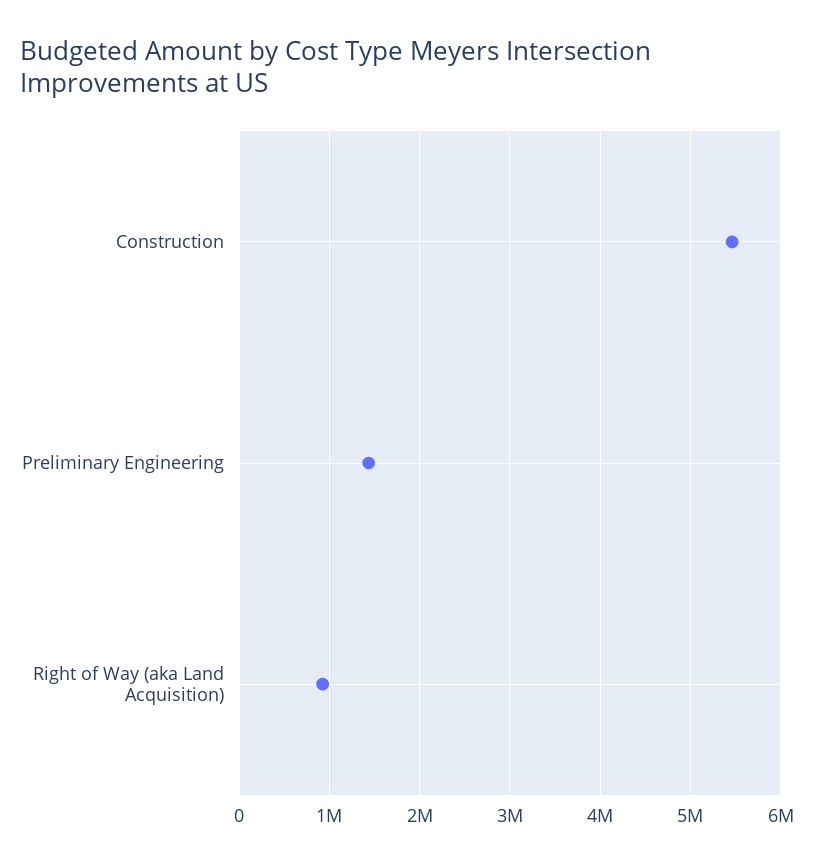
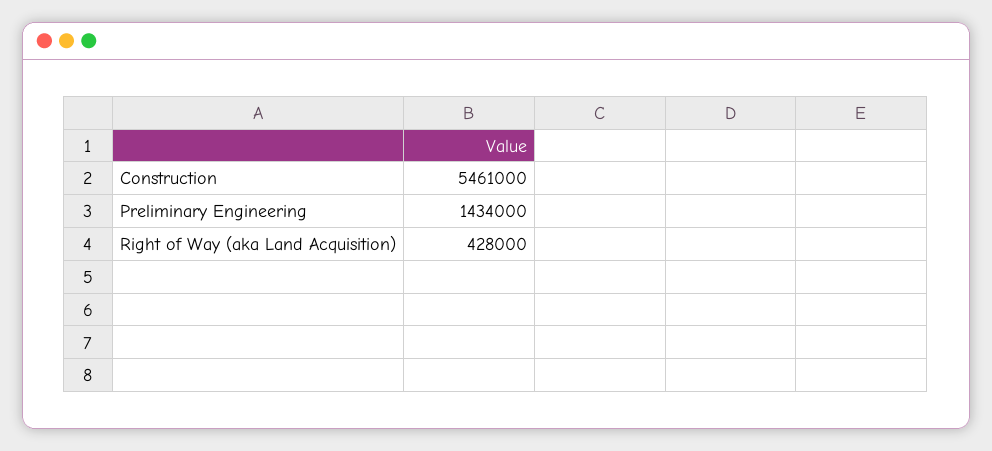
  {
    "Construction": 5461000,
    "Preliminary Engineering": 1434000,
-   "Right of Way (aka Land Acquisition)": 900000
+   "Right of Way (aka Land Acquisition)": 428000
  }

